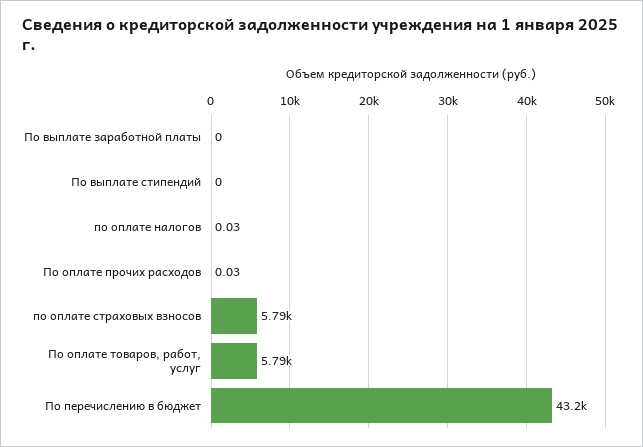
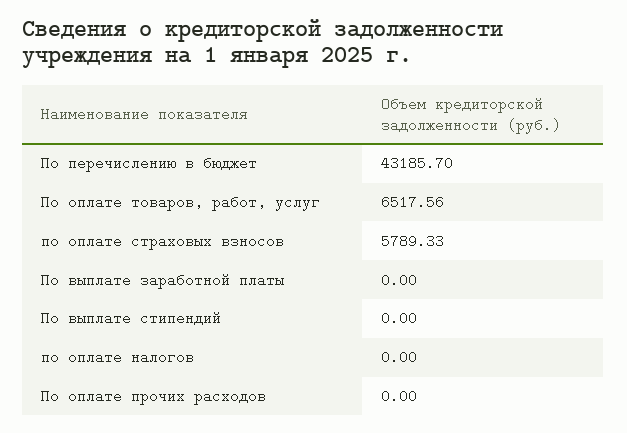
  {
    "По выплате заработной платы": 0,
    "По выплате стипендий": 0,
-   "по оплате налогов": 0.03,
+   "по оплате налогов": 0,
-   "По оплате прочих расходов": 0.03,
+   "По оплате прочих расходов": 0,
    "по оплате страховых взносов": 5789.33,
-   "По оплате товаров, работ, услуг": 5790,
+   "По оплате товаров, работ, услуг": 6517.56,
    "По перечислению в бюджет": 43185.7
  }

